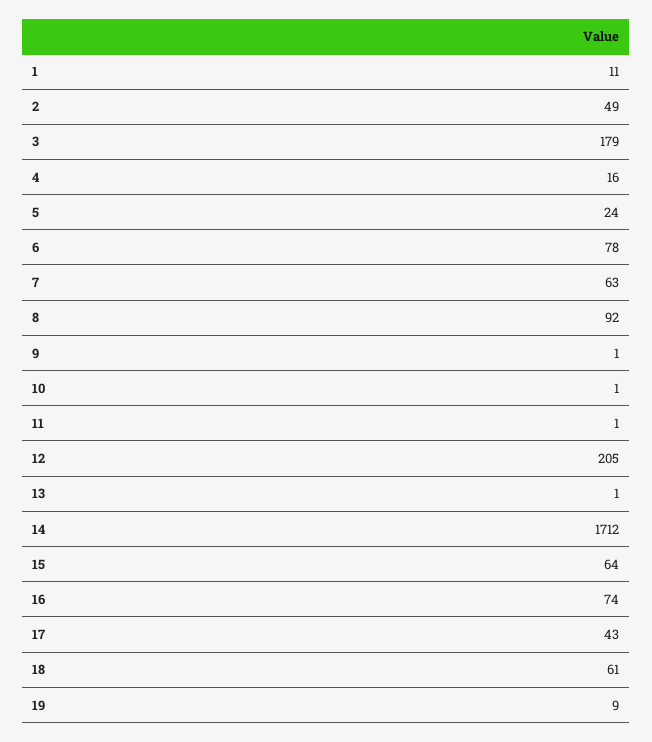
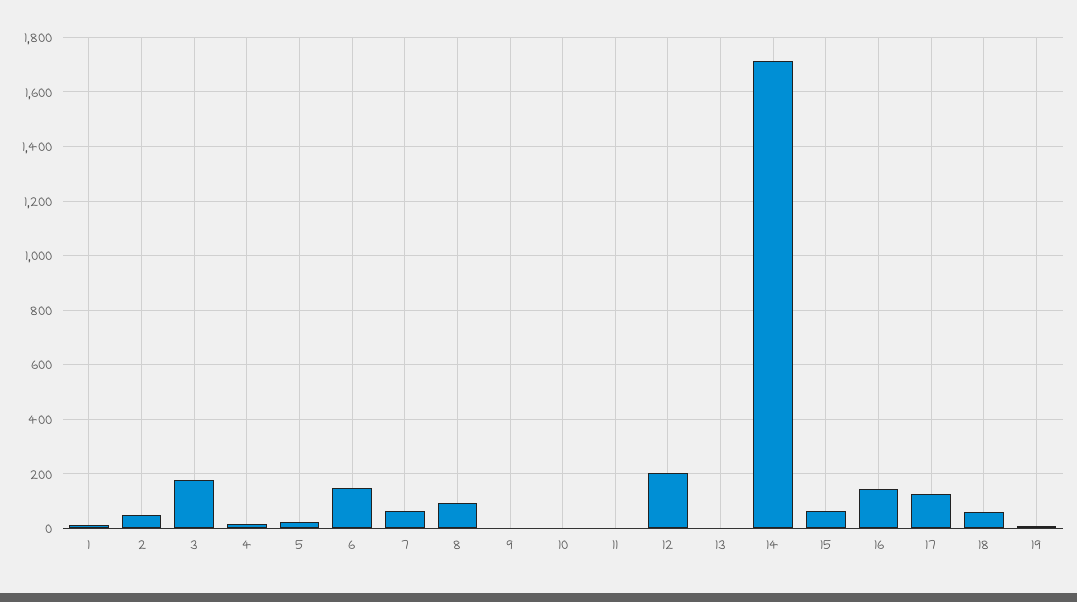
  {
    "1": 11,
    "2": 49,
    "3": 179,
    "4": 16,
    "5": 24,
-   "6": 78,
+   "6": 150,
    "7": 63,
    "8": 92,
    "9": 1,
    "10": 1,
    "11": 1,
    "12": 205,
    "13": 1,
    "14": 1712,
    "15": 64,
-   "16": 74,
+   "16": 150,
-   "17": 43,
+   "17": 125,
    "18": 61,
    "19": 9
  }

